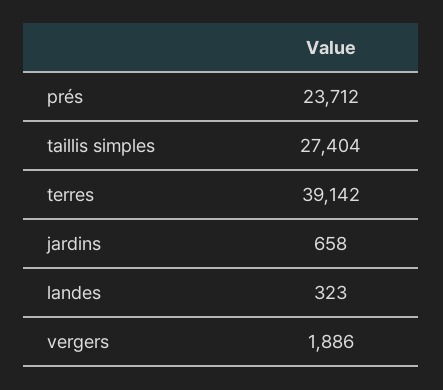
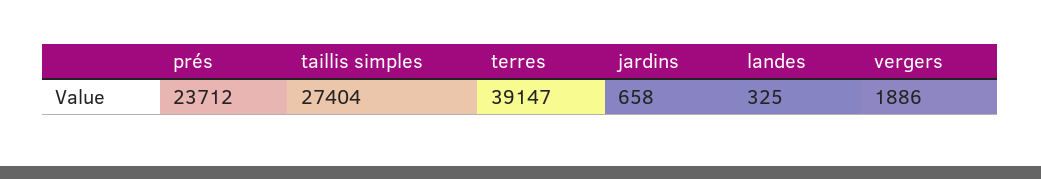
  {
    "prés": 23712,
    "taillis simples": 27404,
-   "terres": 39142,
+   "terres": 39147,
    "jardins": 658,
-   "landes": 323,
+   "landes": 325,
    "vergers": 1886
  }

